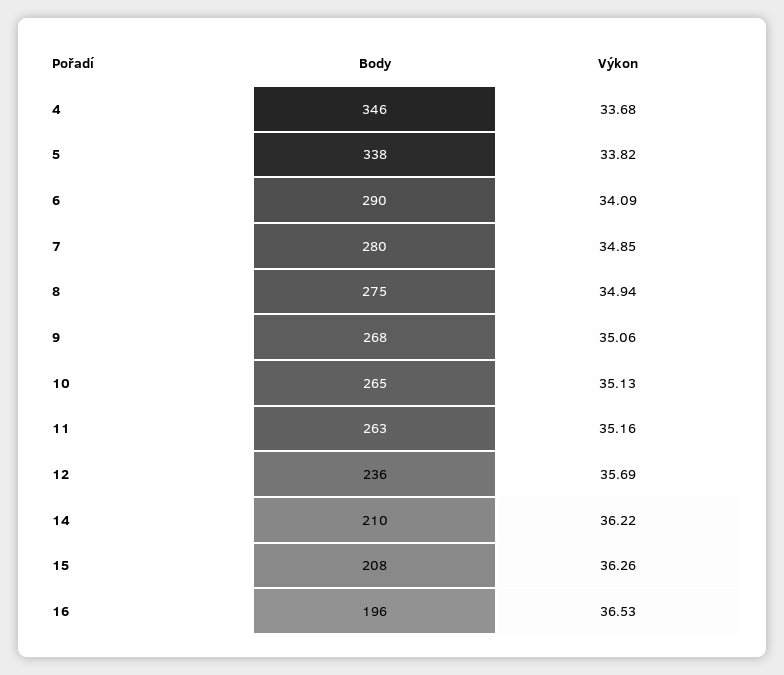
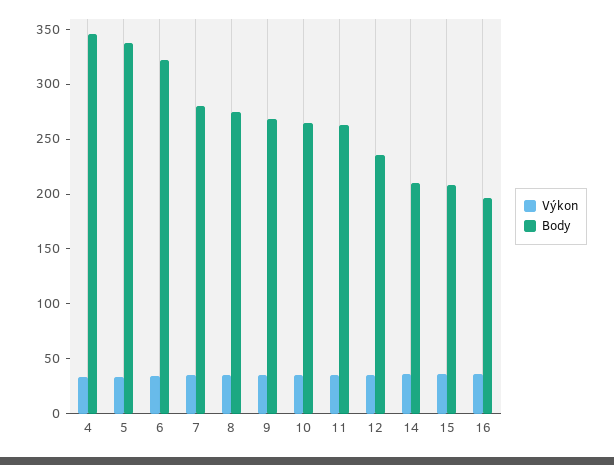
  {
    "Body": {
      "4": 346,
      "5": 338,
-     "6": 290,
+     "6": 320,
      "7": 280,
      "8": 275,
      "9": 268,
      "10": 265,
      "11": 263,
      "12": 236,
      "14": 210,
      "15": 208,
      "16": 196
    },
    "Výkon": {
      "4": 33.68,
      "5": 33.82,
      "6": 34.09,
      "7": 34.85,
      "8": 34.94,
      "9": 35.06,
      "10": 35.13,
      "11": 35.16,
      "12": 35.69,
      "14": 36.22,
      "15": 36.26,
      "16": 36.53
    }
  }

